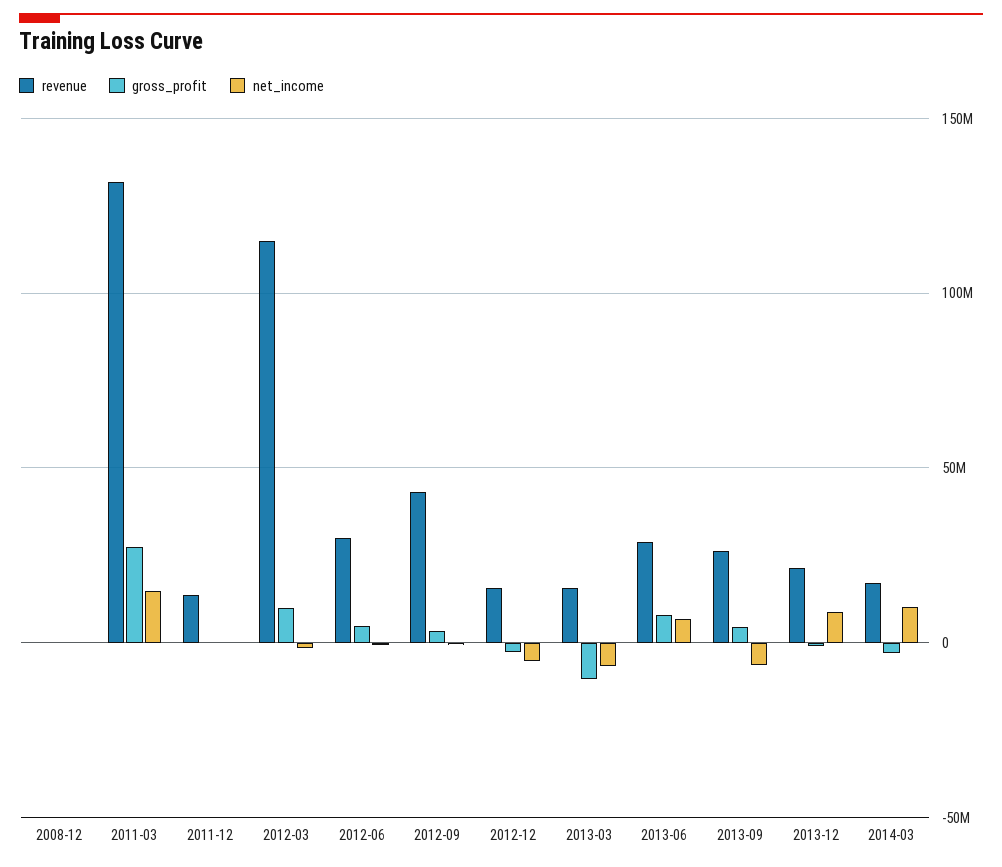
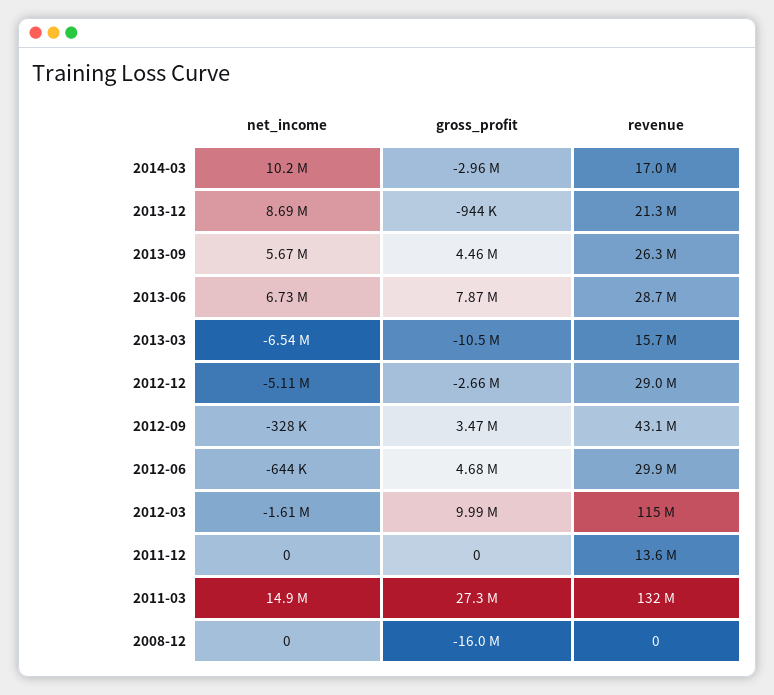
  {
    "revenue": {
      "2008-12": 0,
      "2011-03": 132000000,
      "2011-12": 13600000,
      "2012-03": 115000000,
      "2012-06": 29900000,
      "2012-09": 43100000,
-     "2012-12": 15000000,
+     "2012-12": 29000000,
      "2013-03": 15700000,
      "2013-06": 28700000,
      "2013-09": 26300000,
      "2013-12": 21300000,
      "2014-03": 17000000
    },
    "gross_profit": {
-     "2008-12": 0,
+     "2008-12": -16000000,
      "2011-03": 27300000,
      "2011-12": 0,
      "2012-03": 9990000,
      "2012-06": 4680000,
      "2012-09": 3470000,
      "2012-12": -2660000,
      "2013-03": -10500000,
      "2013-06": 7870000,
      "2013-09": 4460000,
      "2013-12": -944000,
      "2014-03": -2960000
    },
    "net_income": {
      "2008-12": 0,
      "2011-03": 14900000,
      "2011-12": 0,
      "2012-03": -1610000,
      "2012-06": -644000,
      "2012-09": -328000,
      "2012-12": -5110000,
      "2013-03": -6540000,
      "2013-06": 6730000,
-     "2013-09": -5000000,
+     "2013-09": 5670000,
      "2013-12": 8690000,
      "2014-03": 10200000
    }
  }

